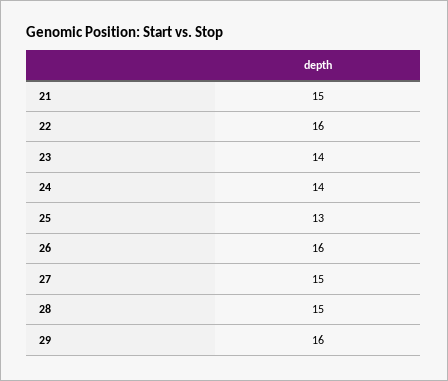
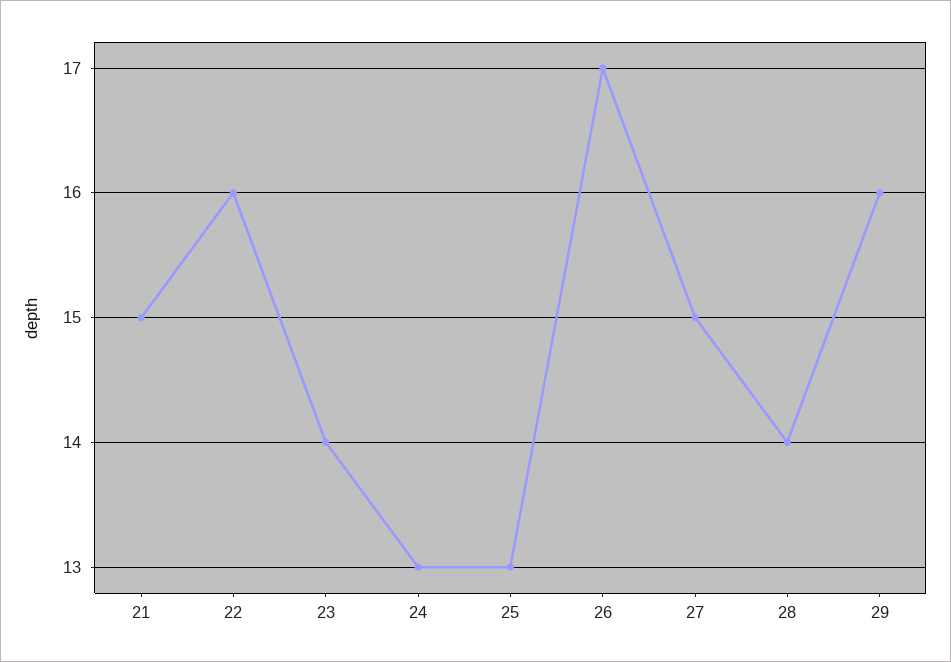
  {
    "21": 15,
    "22": 16,
    "23": 14,
-   "24": 14,
+   "24": 13,
    "25": 13,
-   "26": 16,
+   "26": 17,
    "27": 15,
-   "28": 15,
+   "28": 14,
    "29": 16
  }

